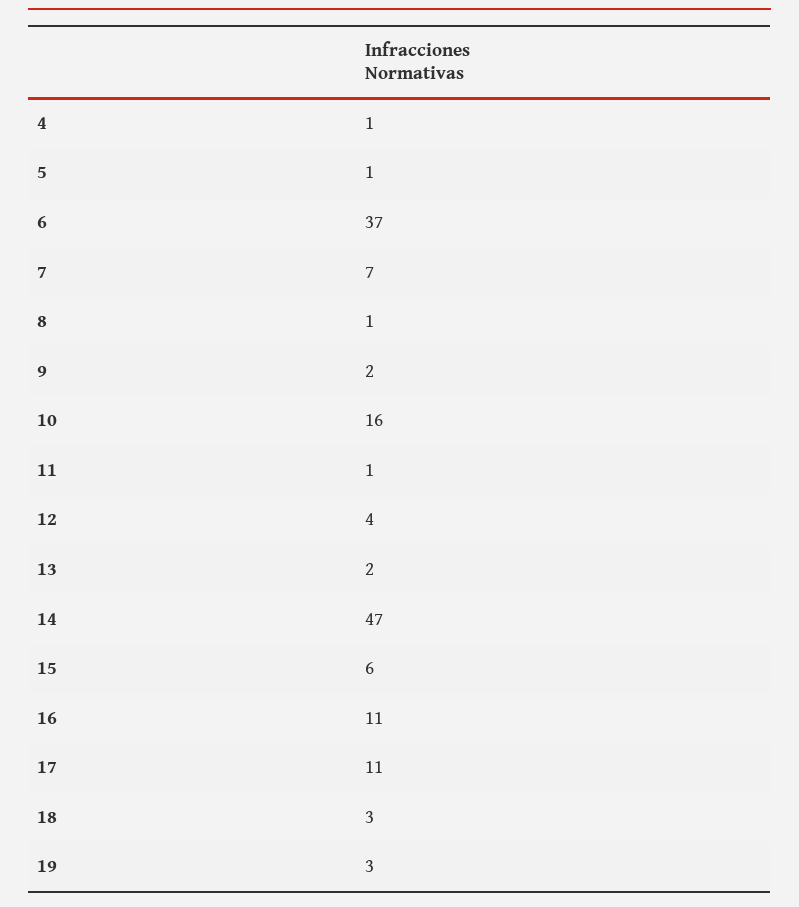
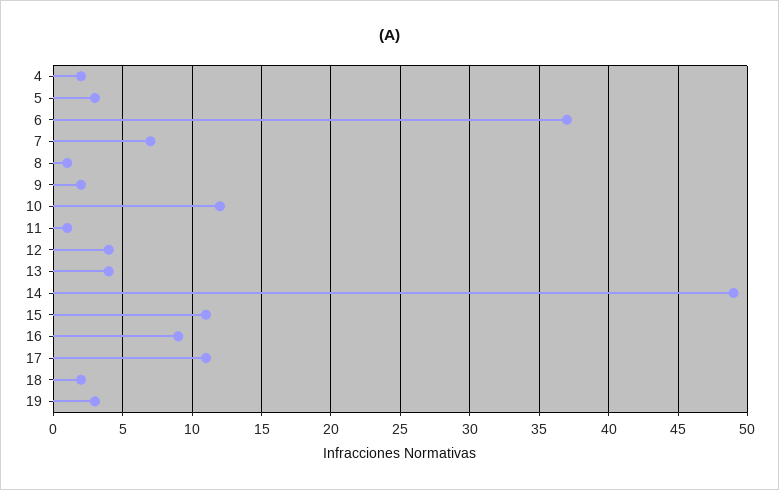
  {
-   "4": 1,
+   "4": 2,
-   "5": 1,
+   "5": 3,
    "6": 37,
    "7": 7,
    "8": 1,
    "9": 2,
-   "10": 16,
+   "10": 12,
    "11": 1,
    "12": 4,
-   "13": 2,
+   "13": 4,
-   "14": 47,
+   "14": 49,
-   "15": 6,
+   "15": 11,
-   "16": 11,
+   "16": 9,
    "17": 11,
-   "18": 3,
+   "18": 2,
    "19": 3
  }

